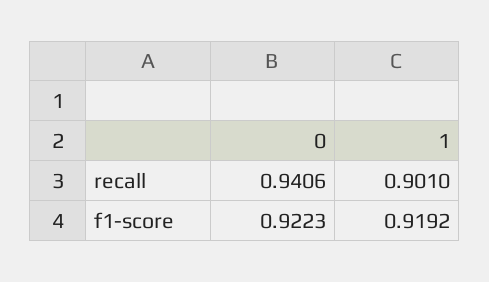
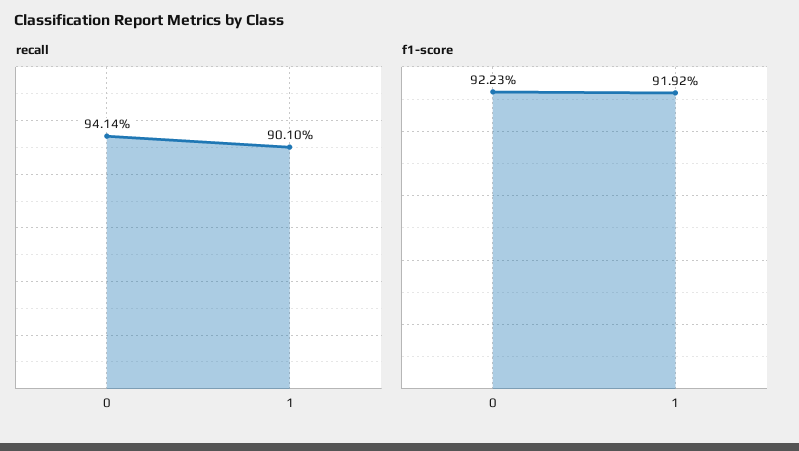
  {
    "recall": {
-     "0": 0.9406,
+     "0": 0.9414,
      "1": 0.901
    },
    "f1-score": {
      "0": 0.9223,
      "1": 0.9192
    }
  }

